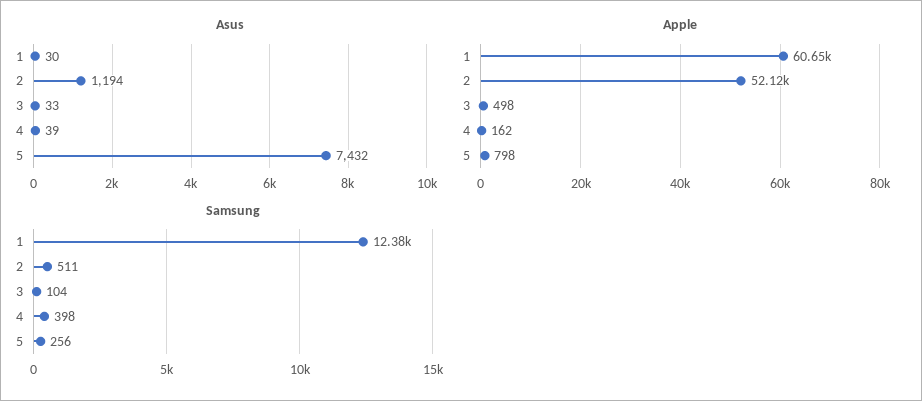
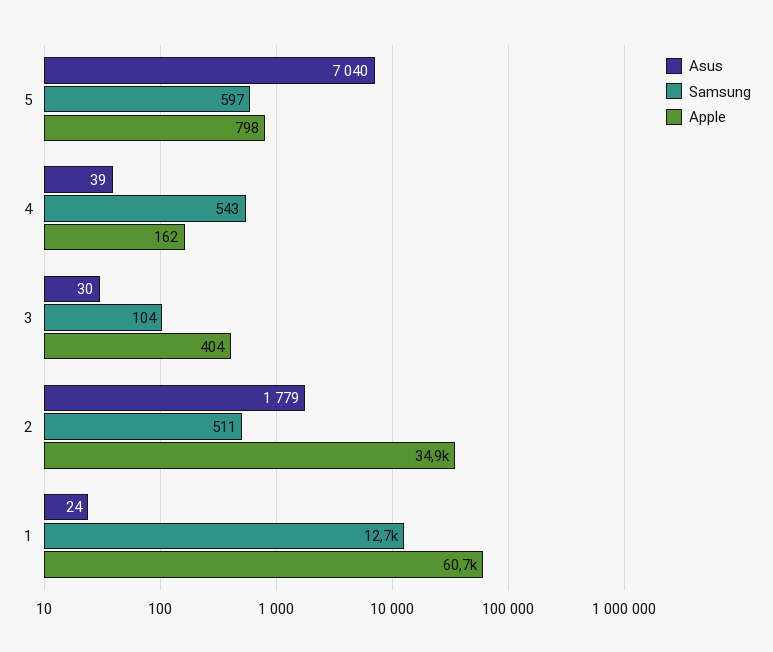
  {
    "Asus": {
-     "1": 30,
+     "1": 24,
-     "2": 1194,
+     "2": 1779,
-     "3": 33,
+     "3": 30,
      "4": 39,
-     "5": 7432
+     "5": 7040
    },
    "Apple": {
      "1": 60650,
-     "2": 52120,
+     "2": 34900,
-     "3": 498,
+     "3": 404,
      "4": 162,
      "5": 798
    },
    "Samsung": {
-     "1": 12380,
+     "1": 12700,
      "2": 511,
      "3": 104,
-     "4": 398,
+     "4": 543,
-     "5": 256
+     "5": 597
    }
  }

